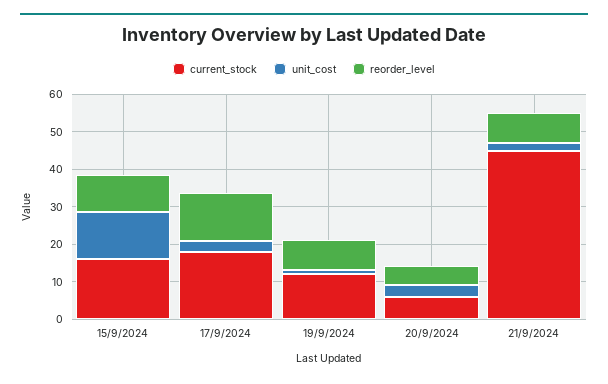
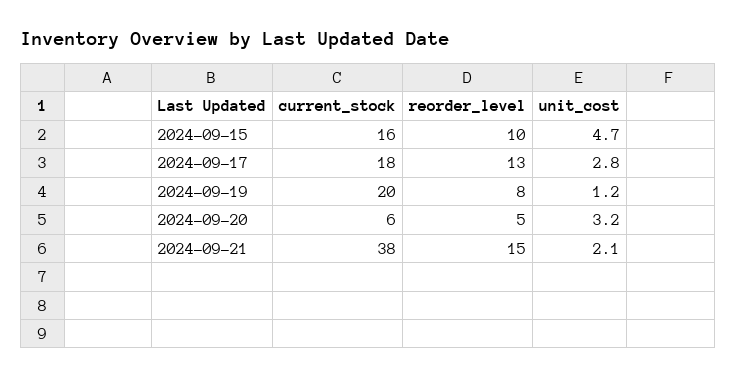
  {
    "current_stock": {
      "15/9/2024": 16,
      "17/9/2024": 18,
-     "19/9/2024": 12.5,
+     "19/9/2024": 20,
      "20/9/2024": 6,
-     "21/9/2024": 45
+     "21/9/2024": 38
    },
    "unit_cost": {
-     "15/9/2024": 12.5,
+     "15/9/2024": 4.7,
      "17/9/2024": 2.8,
      "19/9/2024": 1.2,
      "20/9/2024": 3.2,
      "21/9/2024": 2.1
    },
    "reorder_level": {
      "15/9/2024": 10,
      "17/9/2024": 13,
      "19/9/2024": 8,
      "20/9/2024": 5,
-     "21/9/2024": 7.5
+     "21/9/2024": 15
    }
  }

